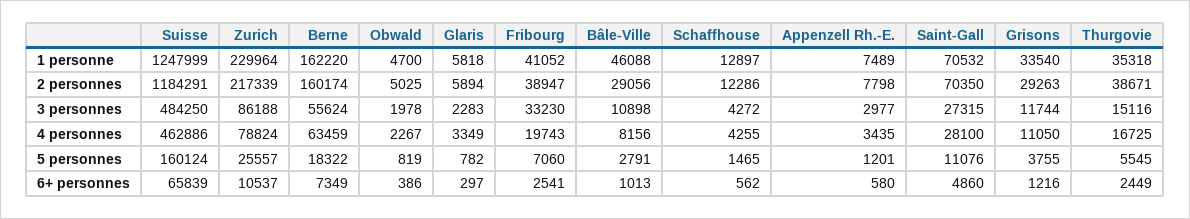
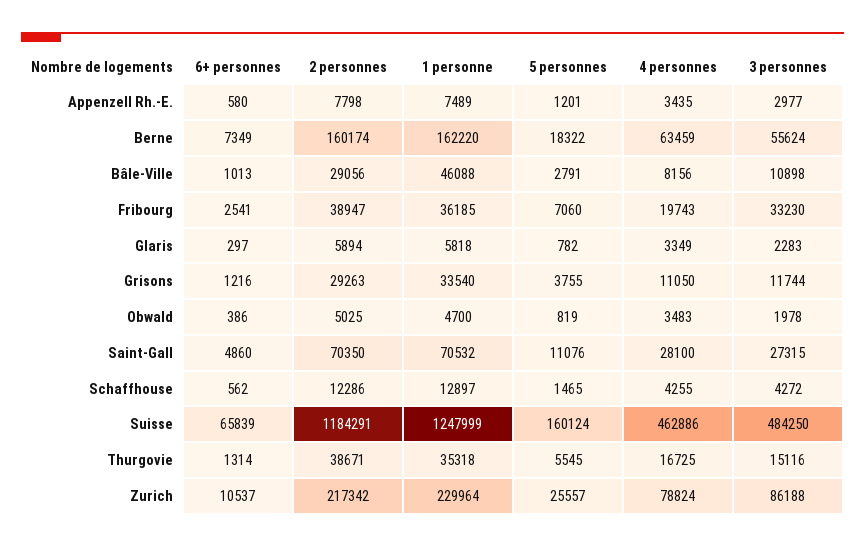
  {
    "Suisse": {
      "1 personne": 1247999,
      "2 personnes": 1184291,
      "3 personnes": 484250,
      "4 personnes": 462886,
      "5 personnes": 160124,
      "6+ personnes": 65839
    },
    "Zurich": {
      "1 personne": 229964,
-     "2 personnes": 217339,
+     "2 personnes": 217342,
      "3 personnes": 86188,
      "4 personnes": 78824,
      "5 personnes": 25557,
      "6+ personnes": 10537
    },
    "Berne": {
      "1 personne": 162220,
      "2 personnes": 160174,
      "3 personnes": 55624,
      "4 personnes": 63459,
      "5 personnes": 18322,
      "6+ personnes": 7349
    },
    "Obwald": {
      "1 personne": 4700,
      "2 personnes": 5025,
      "3 personnes": 1978,
-     "4 personnes": 2267,
+     "4 personnes": 3483,
      "5 personnes": 819,
      "6+ personnes": 386
    },
    "Glaris": {
      "1 personne": 5818,
      "2 personnes": 5894,
      "3 personnes": 2283,
      "4 personnes": 3349,
      "5 personnes": 782,
      "6+ personnes": 297
    },
    "Fribourg": {
-     "1 personne": 41052,
+     "1 personne": 36185,
      "2 personnes": 38947,
      "3 personnes": 33230,
      "4 personnes": 19743,
      "5 personnes": 7060,
      "6+ personnes": 2541
    },
    "Bâle-Ville": {
      "1 personne": 46088,
      "2 personnes": 29056,
      "3 personnes": 10898,
      "4 personnes": 8156,
      "5 personnes": 2791,
      "6+ personnes": 1013
    },
    "Schaffhouse": {
      "1 personne": 12897,
      "2 personnes": 12286,
      "3 personnes": 4272,
      "4 personnes": 4255,
      "5 personnes": 1465,
      "6+ personnes": 562
    },
    "Appenzell Rh.-E.": {
      "1 personne": 7489,
      "2 personnes": 7798,
      "3 personnes": 2977,
      "4 personnes": 3435,
      "5 personnes": 1201,
      "6+ personnes": 580
    },
    "Saint-Gall": {
      "1 personne": 70532,
      "2 personnes": 70350,
      "3 personnes": 27315,
      "4 personnes": 28100,
      "5 personnes": 11076,
      "6+ personnes": 4860
    },
    "Grisons": {
      "1 personne": 33540,
      "2 personnes": 29263,
      "3 personnes": 11744,
      "4 personnes": 11050,
      "5 personnes": 3755,
      "6+ personnes": 1216
    },
    "Thurgovie": {
      "1 personne": 35318,
      "2 personnes": 38671,
      "3 personnes": 15116,
      "4 personnes": 16725,
      "5 personnes": 5545,
-     "6+ personnes": 2449
+     "6+ personnes": 1314
    }
  }

